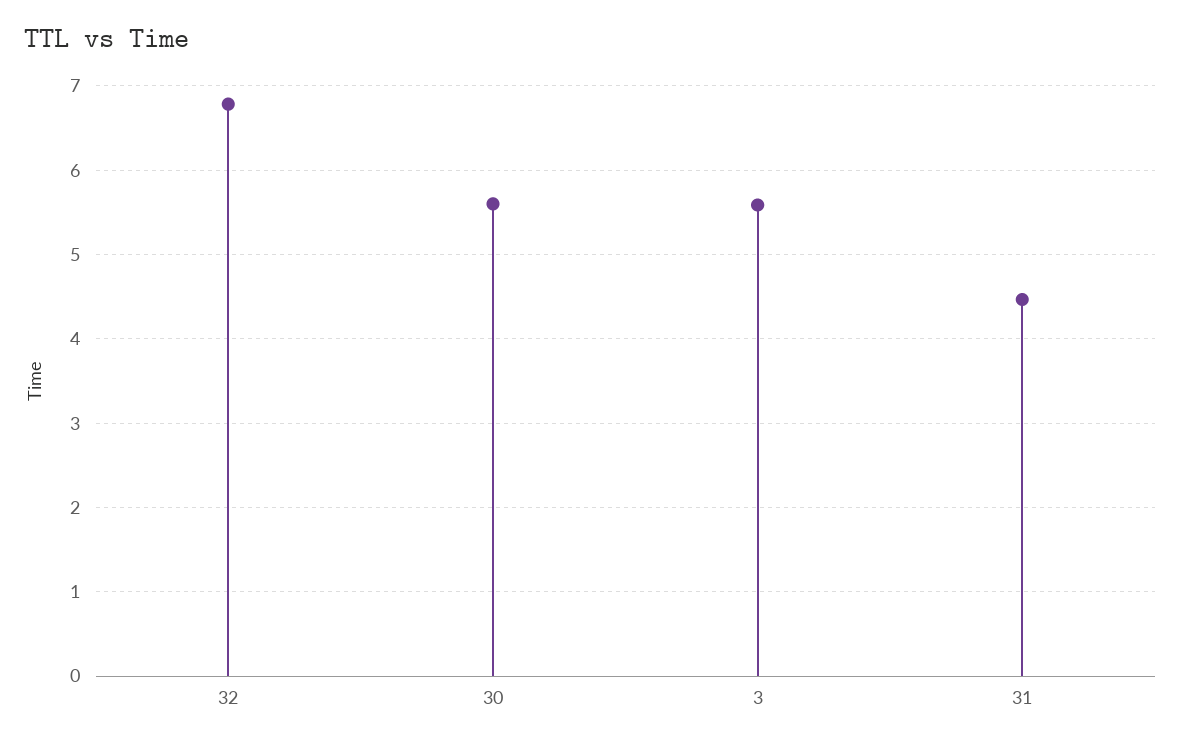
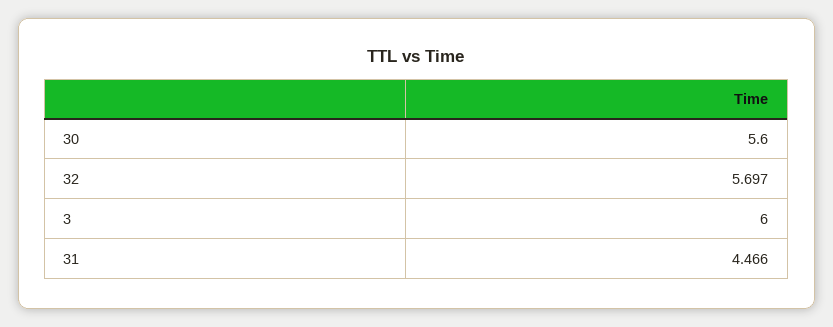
  {
-   "32": 6.8,
+   "32": 5.697,
    "30": 5.6,
-   "3": 5.6,
+   "3": 6,
    "31": 4.466
  }

